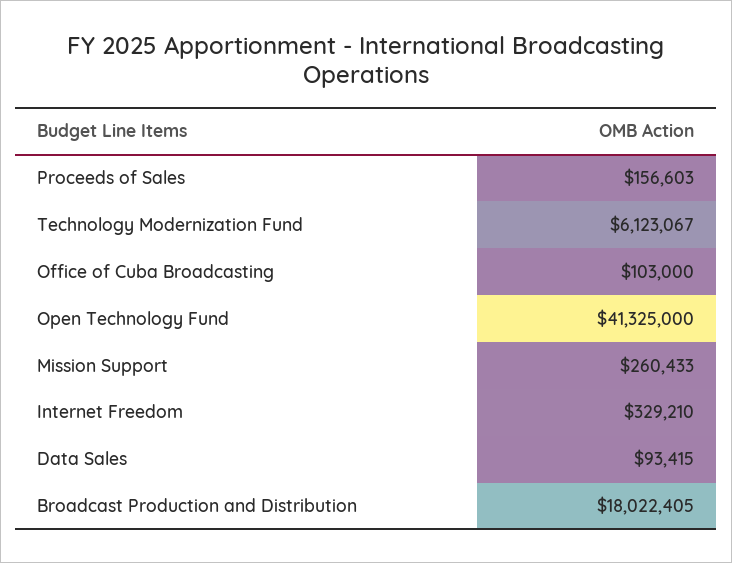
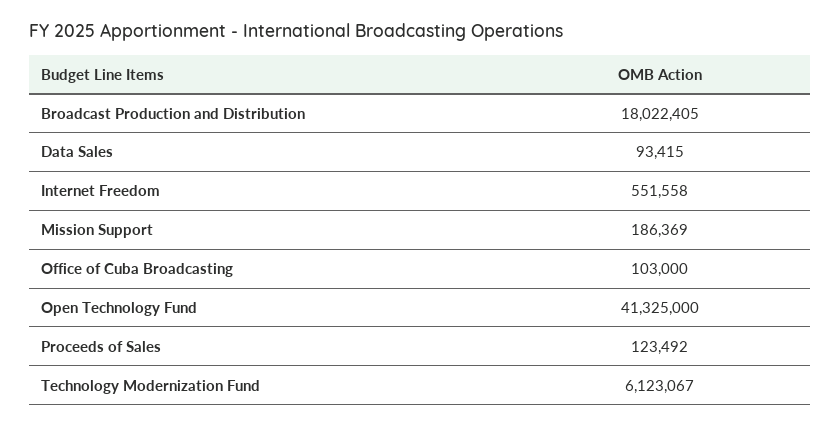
  {
-   "Proceeds of Sales": 156603,
+   "Proceeds of Sales": 123492,
    "Technology Modernization Fund": 6123067,
    "Office of Cuba Broadcasting": 103000,
    "Open Technology Fund": 41325000,
-   "Mission Support": 260433,
+   "Mission Support": 186369,
-   "Internet Freedom": 329210,
+   "Internet Freedom": 551558,
    "Data Sales": 93415,
    "Broadcast Production and Distribution": 18022405
  }

